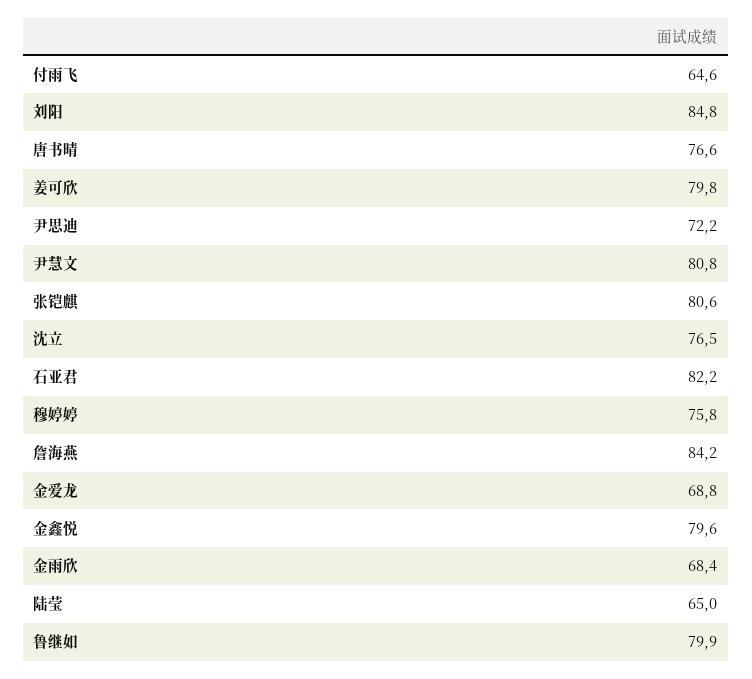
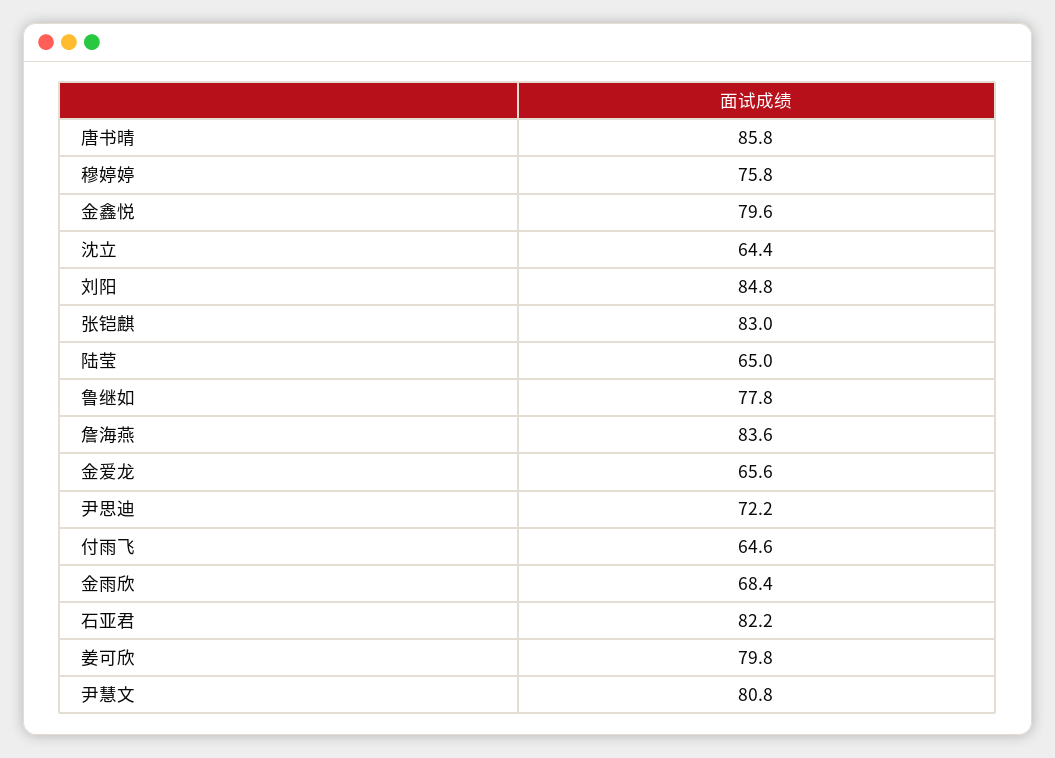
  {
    "付雨飞": 64.6,
    "刘阳": 84.8,
-   "唐书晴": 76.6,
+   "唐书晴": 85.8,
    "姜可欣": 79.8,
    "尹思迪": 72.2,
    "尹慧文": 80.8,
-   "张铠麒": 80.6,
+   "张铠麒": 83,
-   "沈立": 76.5,
+   "沈立": 64.4,
    "石亚君": 82.2,
    "穆婷婷": 75.8,
-   "詹海燕": 84.2,
+   "詹海燕": 83.6,
-   "金爱龙": 68.8,
+   "金爱龙": 65.6,
    "金鑫悦": 79.6,
    "金雨欣": 68.4,
    "陆莹": 65,
-   "鲁继如": 79.9
+   "鲁继如": 77.8
  }

